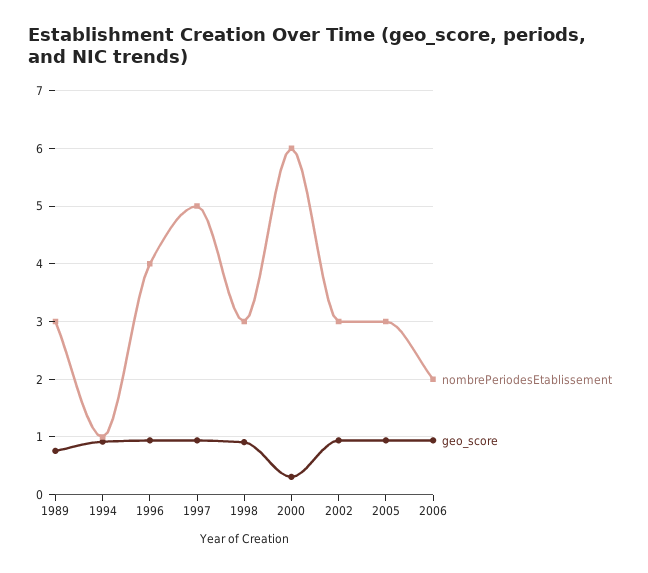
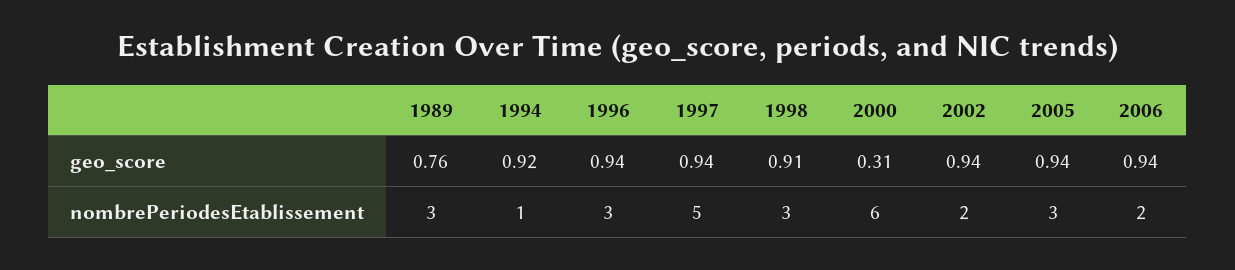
  {
    "nombrePeriodesEtablissement": {
      "1989": 3,
      "1994": 1,
-     "1996": 4,
+     "1996": 3,
      "1997": 5,
      "1998": 3,
      "2000": 6,
-     "2002": 3,
+     "2002": 2,
      "2005": 3,
      "2006": 2
    },
    "geo_score": {
      "1989": 0.76,
      "1994": 0.92,
      "1996": 0.94,
      "1997": 0.94,
      "1998": 0.91,
      "2000": 0.31,
      "2002": 0.94,
      "2005": 0.94,
      "2006": 0.94
    }
  }

